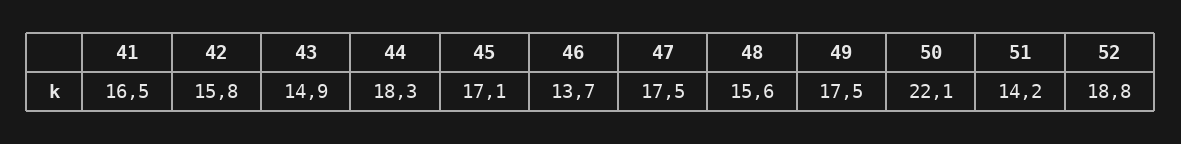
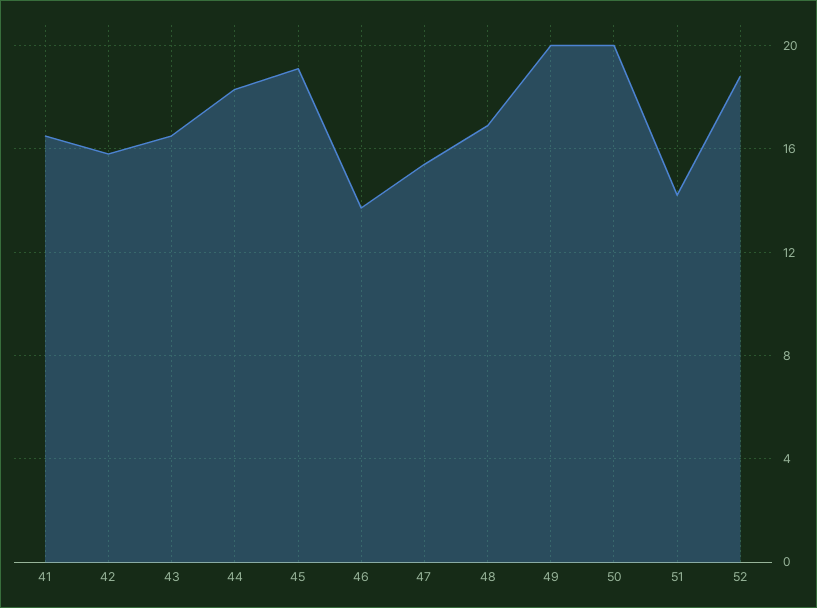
  {
    "41": 16.5,
    "42": 15.8,
-   "43": 14.9,
+   "43": 16.5,
    "44": 18.3,
-   "45": 17.1,
+   "45": 19,
    "46": 13.7,
-   "47": 17.5,
+   "47": 15.5,
-   "48": 15.6,
+   "48": 17,
-   "49": 17.5,
+   "49": 20,
-   "50": 22.1,
+   "50": 20,
    "51": 14.2,
    "52": 18.8
  }

